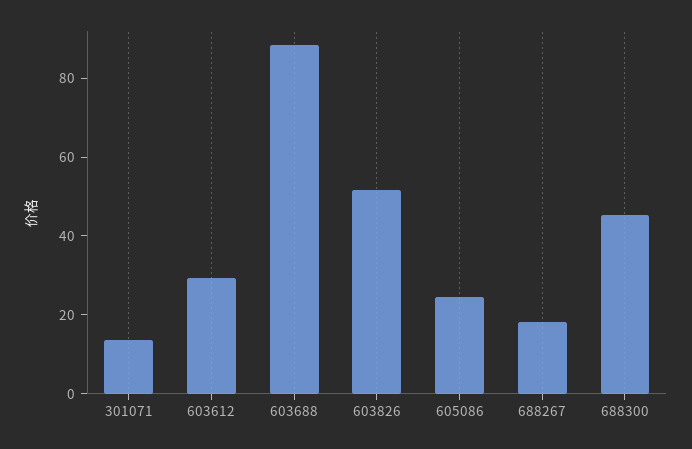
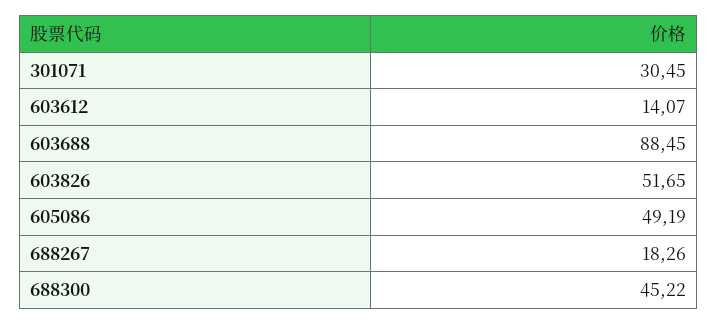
  {
-   "301071": 15,
+   "301071": 30.45,
-   "603612": 30,
+   "603612": 14.07,
    "603688": 88.45,
    "603826": 51.65,
-   "605086": 25,
+   "605086": 49.19,
    "688267": 18.26,
    "688300": 45.22
  }

